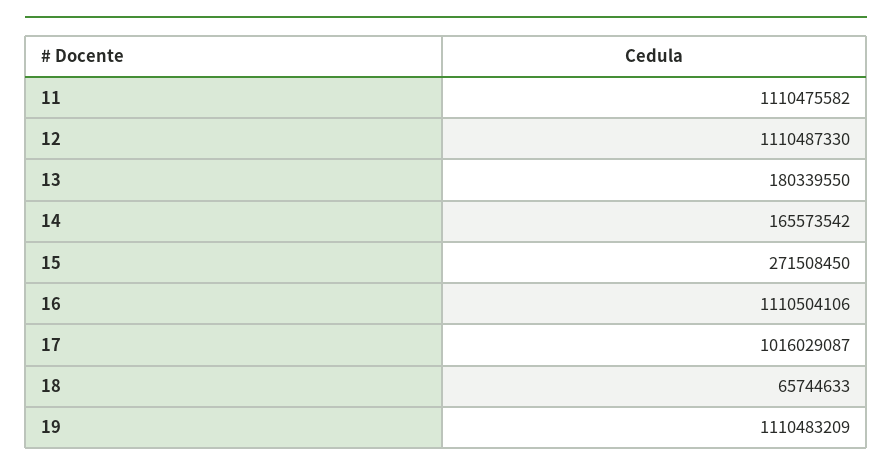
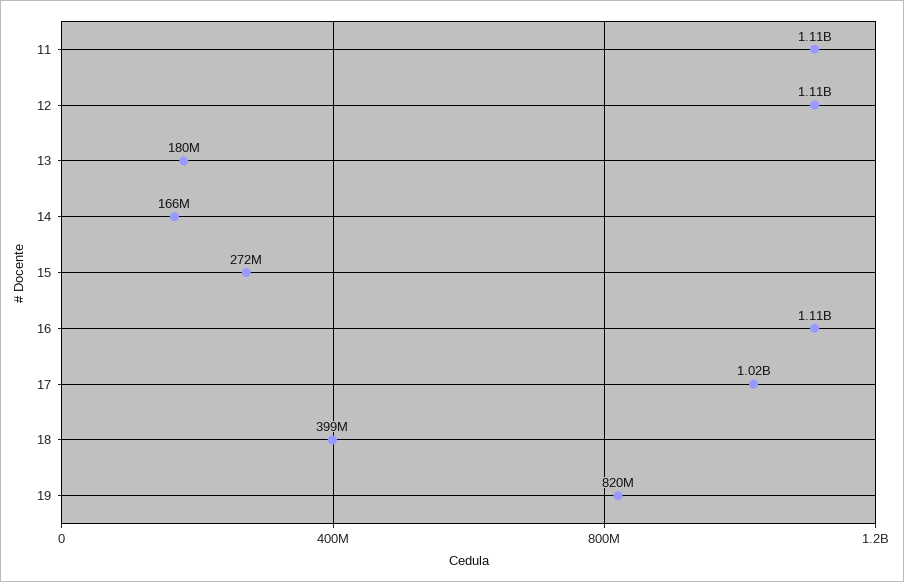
  {
    "11": 1110475582,
    "12": 1110487330,
    "13": 180339550,
    "14": 165573542,
    "15": 271508450,
    "16": 1110504106,
    "17": 1016029087,
-   "18": 65744633,
+   "18": 399000000,
-   "19": 1110483209
+   "19": 820000000
  }

